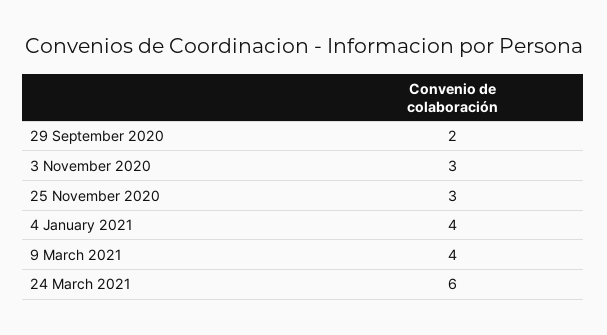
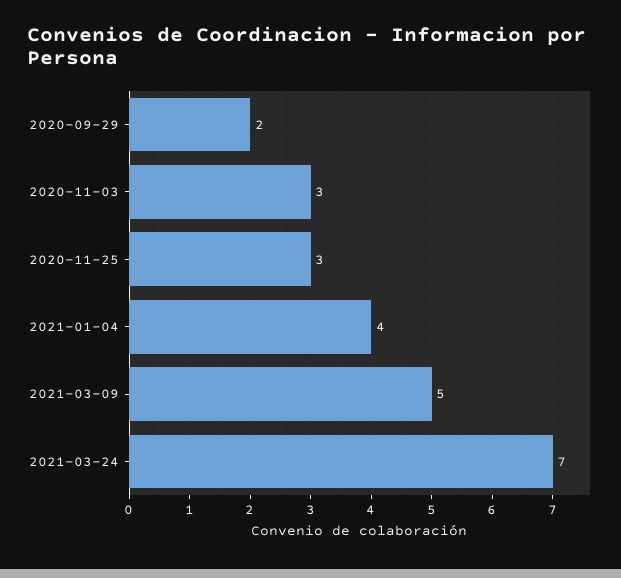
  {
    "29 September 2020": 2,
    "3 November 2020": 3,
    "25 November 2020": 3,
    "4 January 2021": 4,
-   "9 March 2021": 4,
+   "9 March 2021": 5,
-   "24 March 2021": 6
+   "24 March 2021": 7
  }

